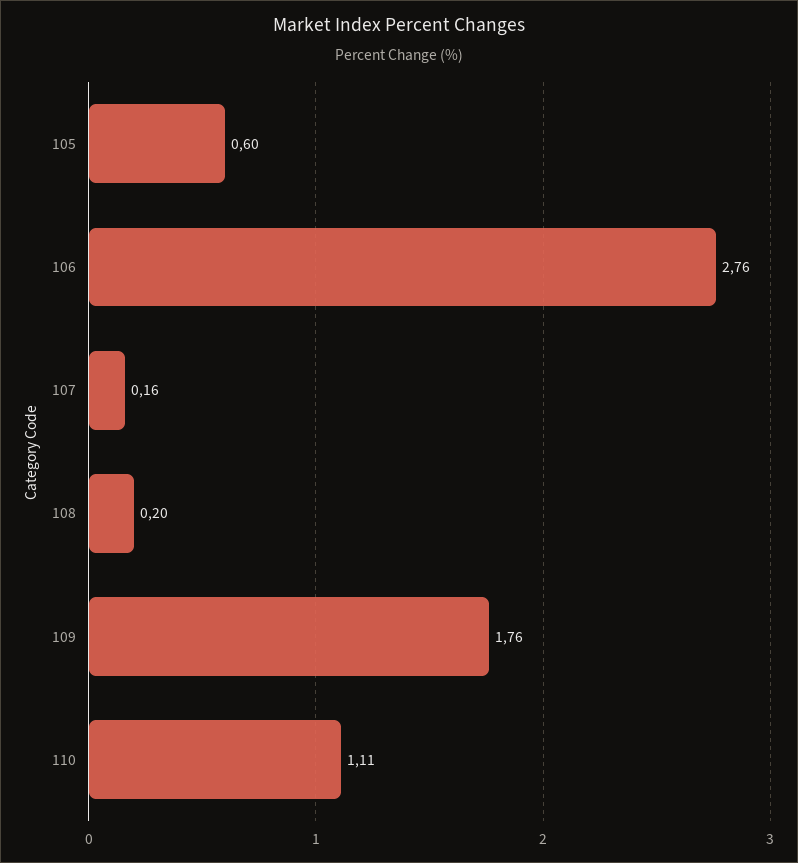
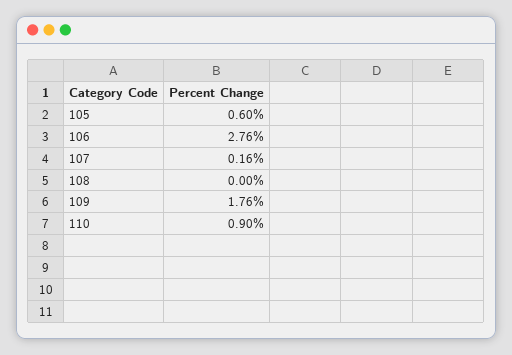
  {
    "105": 0.6,
    "106": 2.76,
    "107": 0.16,
-   "108": 0.2,
+   "108": 0,
    "109": 1.76,
-   "110": 1.11
+   "110": 0.9
  }

